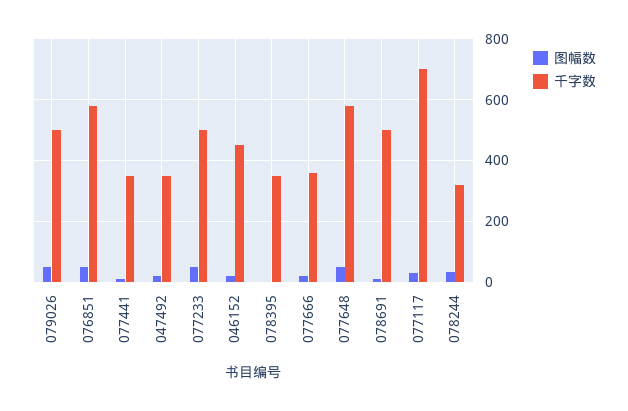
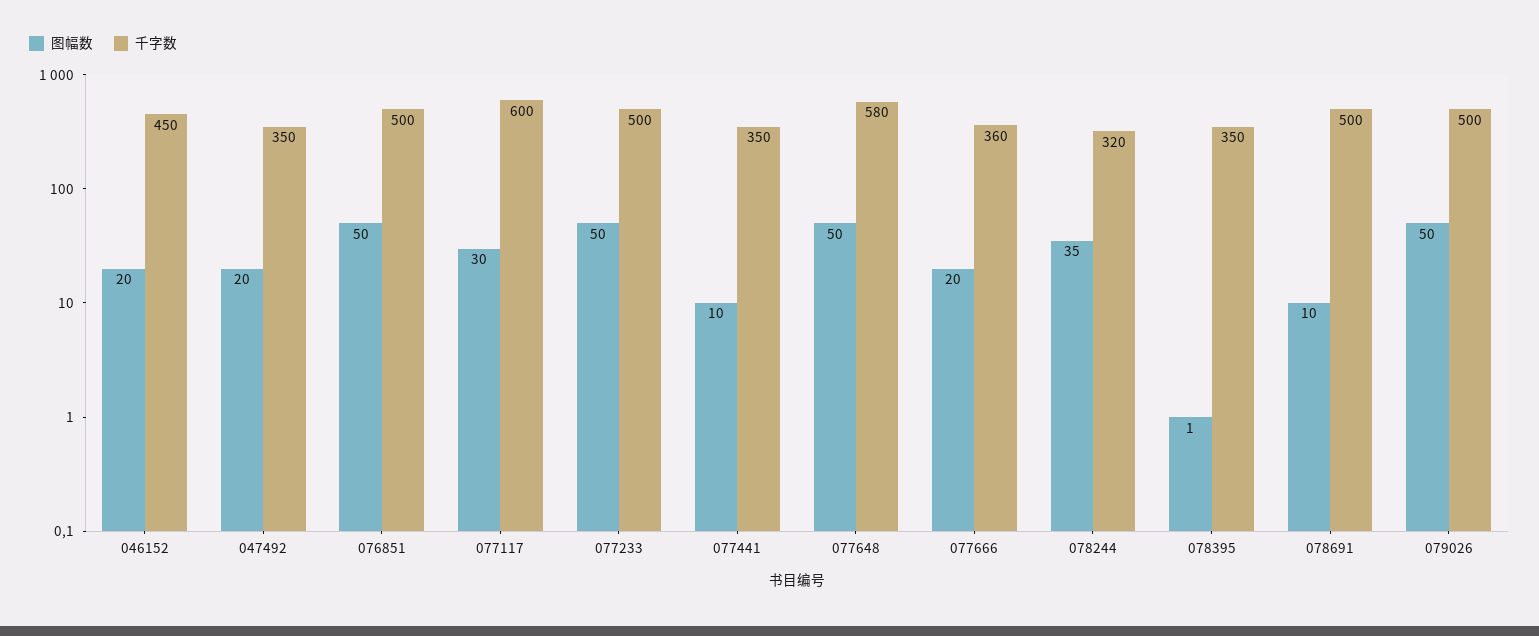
  {
    "图幅数": {
      "079026": 50,
      "076851": 50,
      "077441": 10,
      "047492": 20,
      "077233": 50,
      "046152": 20,
      "078395": 1,
      "077666": 20,
      "077648": 50,
      "078691": 10,
      "077117": 30,
      "078244": 35
    },
    "千字数": {
      "079026": 500,
-     "076851": 580,
+     "076851": 500,
      "077441": 350,
      "047492": 350,
      "077233": 500,
      "046152": 450,
      "078395": 350,
      "077666": 360,
      "077648": 580,
      "078691": 500,
-     "077117": 700,
+     "077117": 600,
      "078244": 320
    }
  }

